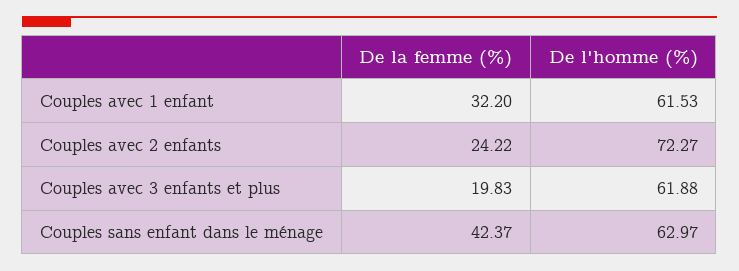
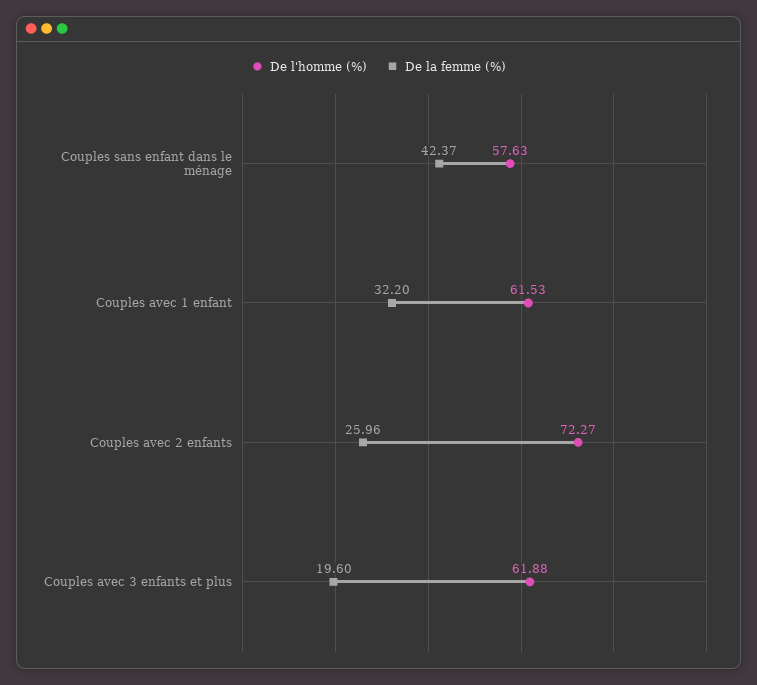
  {
    "De la femme (%)": {
      "Couples avec 1 enfant": 32.2,
-     "Couples avec 2 enfants": 24.22,
+     "Couples avec 2 enfants": 25.96,
-     "Couples avec 3 enfants et plus": 19.83,
+     "Couples avec 3 enfants et plus": 19.6,
      "Couples sans enfant dans le ménage": 42.37
    },
    "De l'homme (%)": {
      "Couples avec 1 enfant": 61.53,
      "Couples avec 2 enfants": 72.27,
      "Couples avec 3 enfants et plus": 61.88,
-     "Couples sans enfant dans le ménage": 62.97
+     "Couples sans enfant dans le ménage": 57.63
    }
  }

